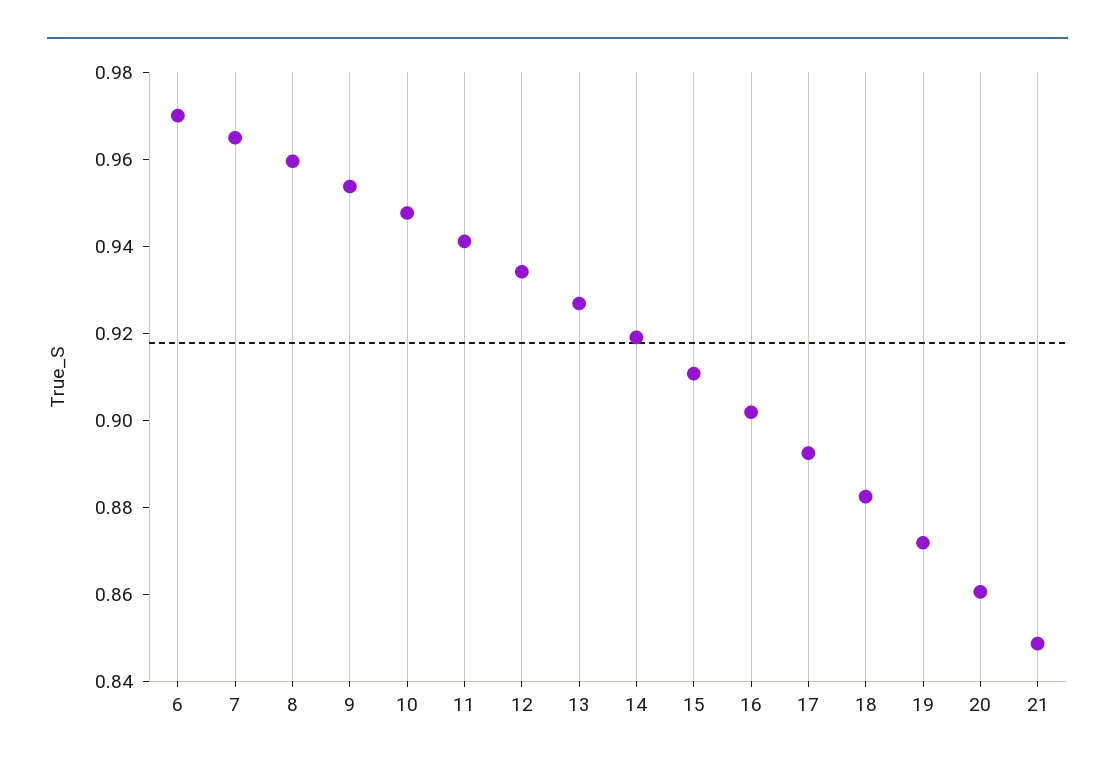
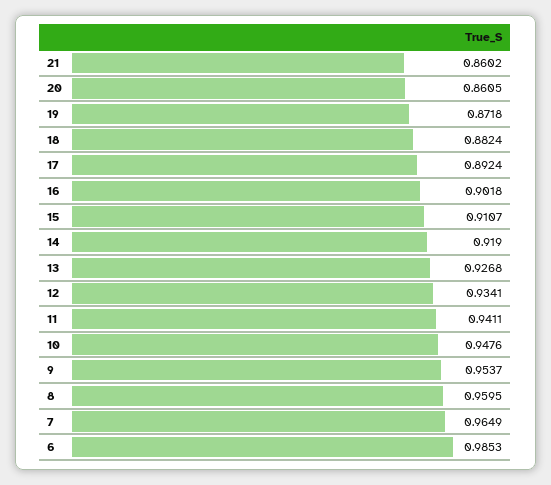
  {
-   "6": 0.97,
+   "6": 0.9853,
    "7": 0.9649,
    "8": 0.9595,
    "9": 0.9537,
    "10": 0.9476,
    "11": 0.9411,
    "12": 0.9341,
    "13": 0.9268,
    "14": 0.919,
    "15": 0.9107,
    "16": 0.9018,
    "17": 0.8924,
    "18": 0.8824,
    "19": 0.8718,
    "20": 0.8605,
-   "21": 0.85
+   "21": 0.8602
  }

